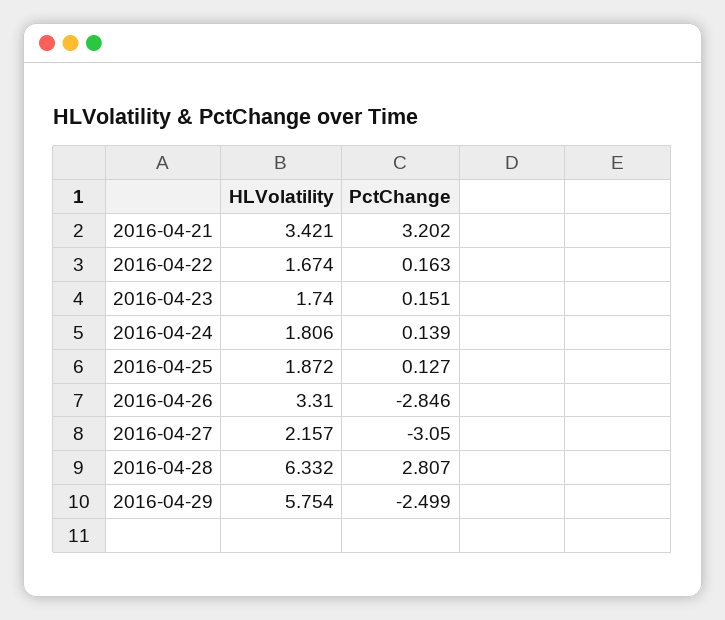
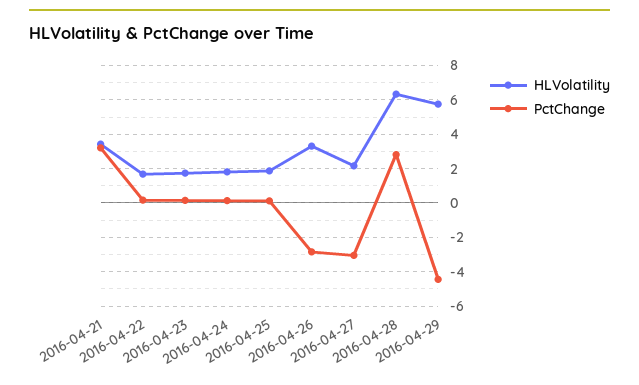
  {
    "HLVolatility": {
      "2016-04-21": 3.421,
      "2016-04-22": 1.674,
      "2016-04-23": 1.74,
      "2016-04-24": 1.806,
      "2016-04-25": 1.872,
      "2016-04-26": 3.31,
      "2016-04-27": 2.157,
      "2016-04-28": 6.332,
      "2016-04-29": 5.754
    },
    "PctChange": {
      "2016-04-21": 3.202,
      "2016-04-22": 0.163,
      "2016-04-23": 0.151,
      "2016-04-24": 0.139,
      "2016-04-25": 0.127,
      "2016-04-26": -2.846,
      "2016-04-27": -3.05,
      "2016-04-28": 2.807,
-     "2016-04-29": -2.499
+     "2016-04-29": -4.5
    }
  }

